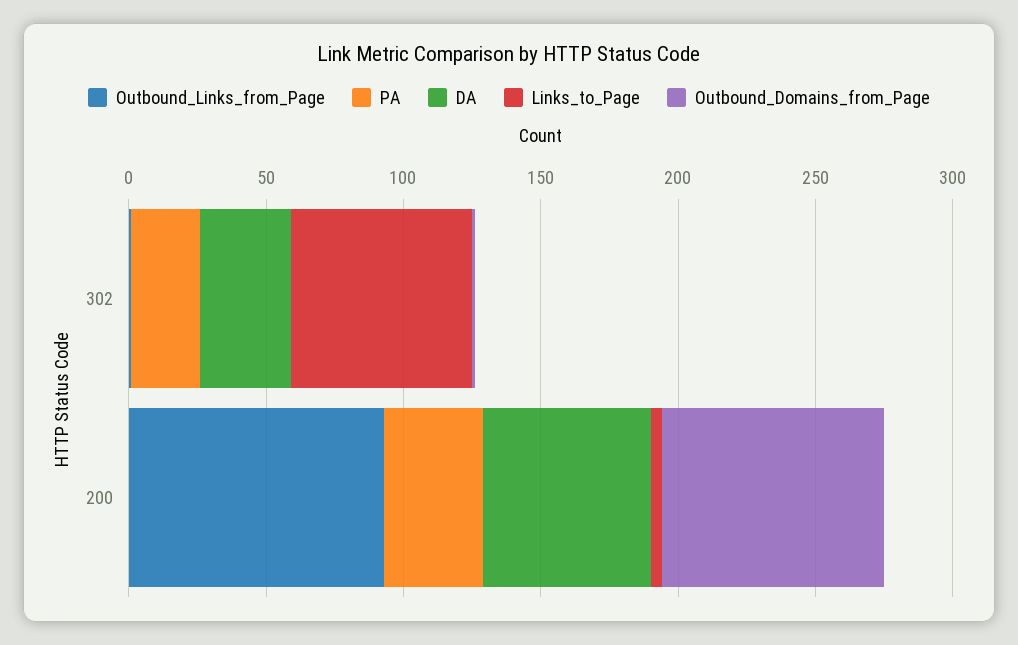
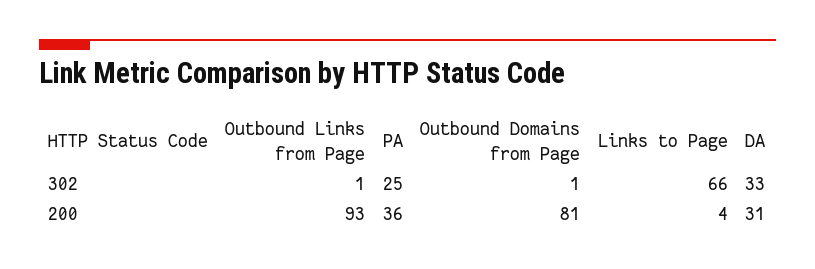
  {
    "Outbound_Links_from_Page": {
      "302": 1,
      "200": 93
    },
    "PA": {
      "302": 25,
      "200": 36
    },
    "DA": {
      "302": 33,
-     "200": 60
+     "200": 31
    },
    "Links_to_Page": {
      "302": 66,
      "200": 4
    },
    "Outbound_Domains_from_Page": {
      "302": 1,
      "200": 81
    }
  }

